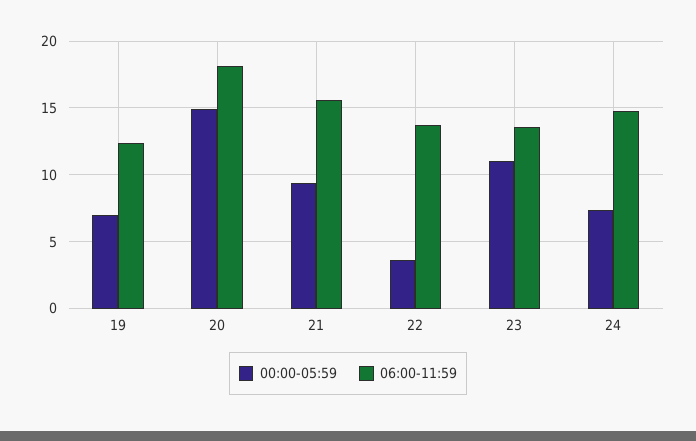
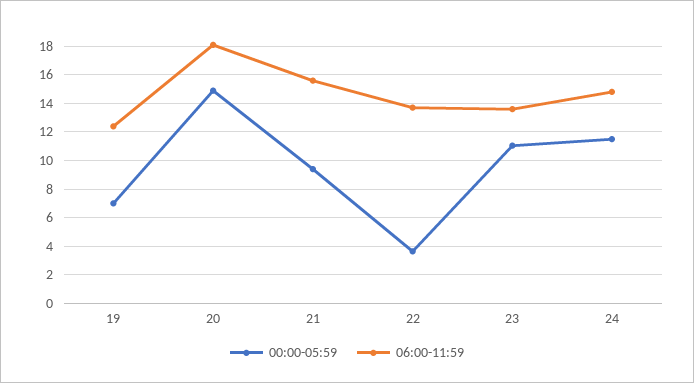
  {
    "00:00-05:59": {
      "19": 7,
      "20": 15,
      "21": 9.5,
      "22": 3.5,
      "23": 11,
-     "24": 7.5
+     "24": 11.5
    },
    "06:00-11:59": {
      "19": 12.5,
      "20": 18,
      "21": 15.5,
      "22": 13.5,
      "23": 13.5,
      "24": 15
    }
  }

